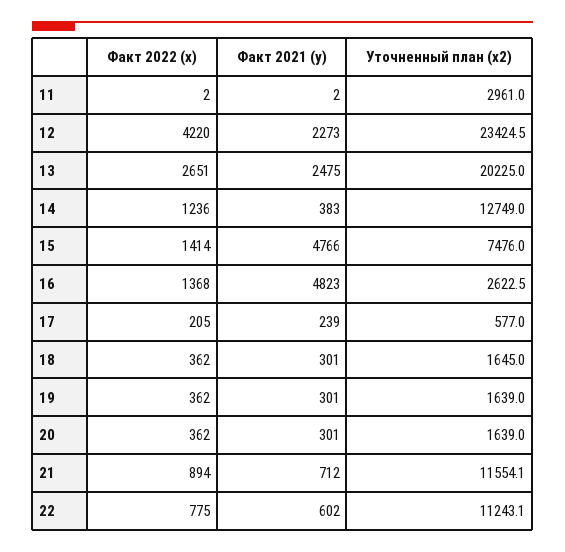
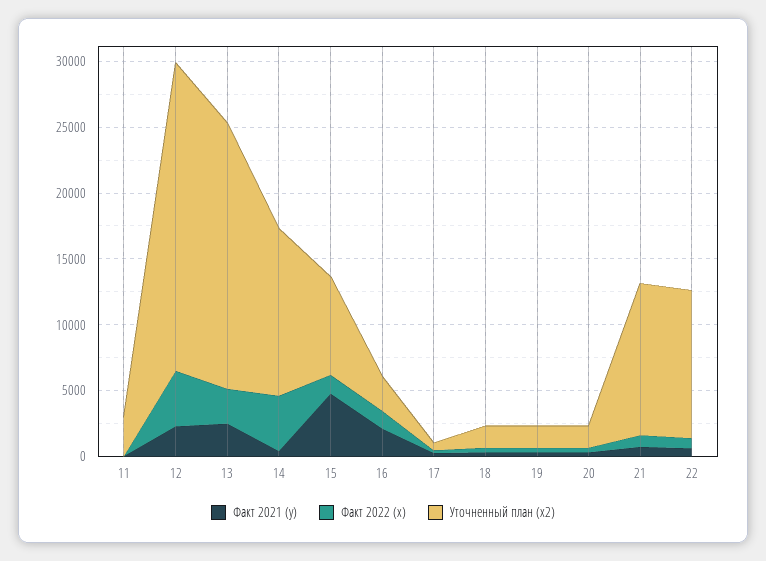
  {
    "Факт 2022 (x)": {
      "11": 2,
      "12": 4220,
      "13": 2651,
-     "14": 1236,
+     "14": 4000,
      "15": 1414,
      "16": 1368,
      "17": 205,
      "18": 362,
      "19": 362,
      "20": 362,
      "21": 894,
      "22": 775
    },
    "Факт 2021 (y)": {
      "11": 2,
      "12": 2273,
      "13": 2475,
      "14": 383,
      "15": 4766,
-     "16": 4823,
+     "16": 2000,
      "17": 239,
      "18": 301,
      "19": 301,
      "20": 301,
      "21": 712,
      "22": 602
    },
    "Уточненный план (x2)": {
      "11": 2961,
      "12": 23424.5,
      "13": 20225,
      "14": 12749,
      "15": 7476,
      "16": 2622.5,
      "17": 577,
      "18": 1645,
      "19": 1639,
      "20": 1639,
      "21": 11554.1,
      "22": 11243.1
    }
  }

